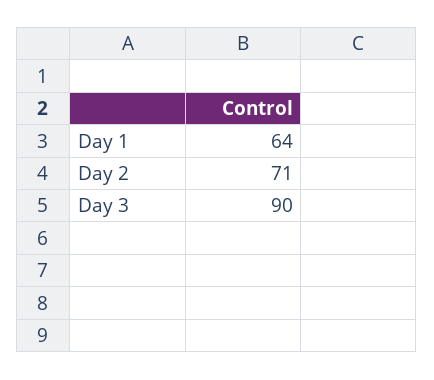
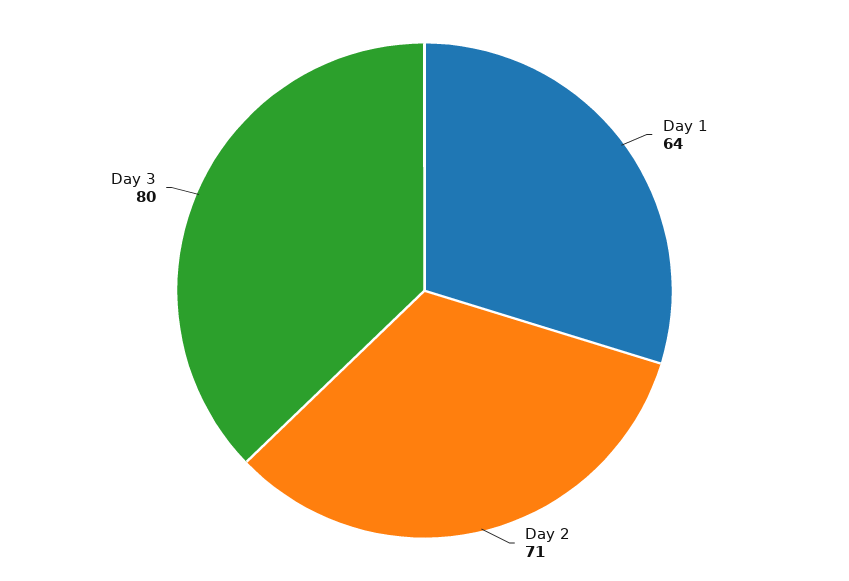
  {
    "Day 1": 64,
    "Day 2": 71,
-   "Day 3": 90
+   "Day 3": 80
  }

